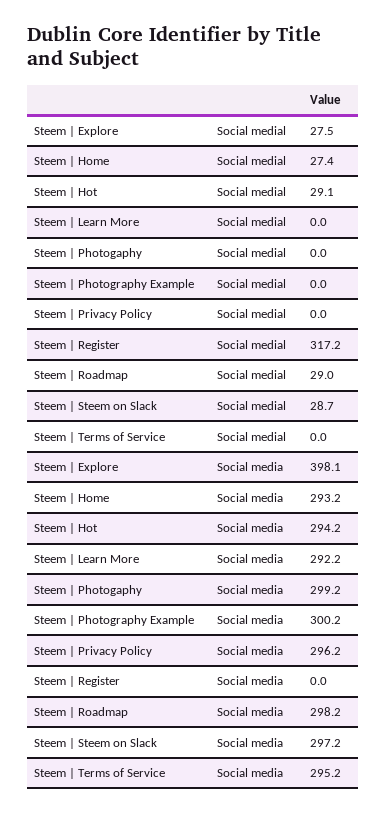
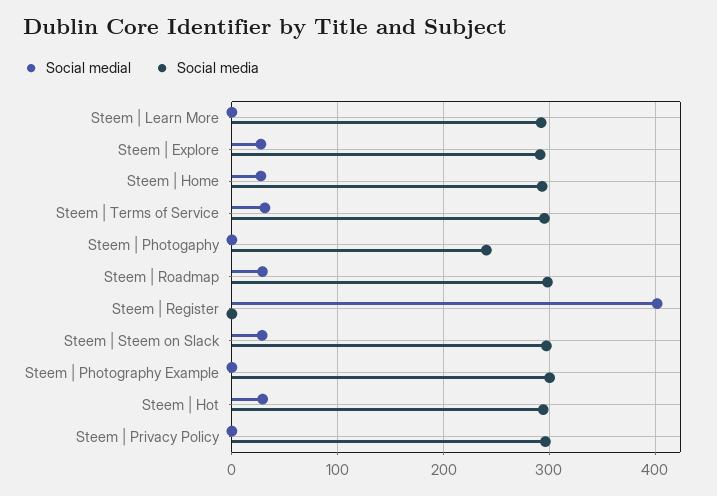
  {
    "Social medial": {
      "Steem | Explore": 27.5,
      "Steem | Home": 27.4,
      "Steem | Hot": 29.1,
      "Steem | Learn More": 0,
      "Steem | Photogaphy": 0,
      "Steem | Photography Example": 0,
      "Steem | Privacy Policy": 0,
-     "Steem | Register": 317.2,
+     "Steem | Register": 400,
      "Steem | Roadmap": 29,
      "Steem | Steem on Slack": 28.7,
-     "Steem | Terms of Service": 0
+     "Steem | Terms of Service": 30
    },
    "Social media": {
-     "Steem | Explore": 398.1,
+     "Steem | Explore": 290,
      "Steem | Home": 293.2,
      "Steem | Hot": 294.2,
      "Steem | Learn More": 292.2,
-     "Steem | Photogaphy": 299.2,
+     "Steem | Photogaphy": 240,
      "Steem | Photography Example": 300.2,
      "Steem | Privacy Policy": 296.2,
      "Steem | Register": 0,
      "Steem | Roadmap": 298.2,
      "Steem | Steem on Slack": 297.2,
      "Steem | Terms of Service": 295.2
    }
  }

